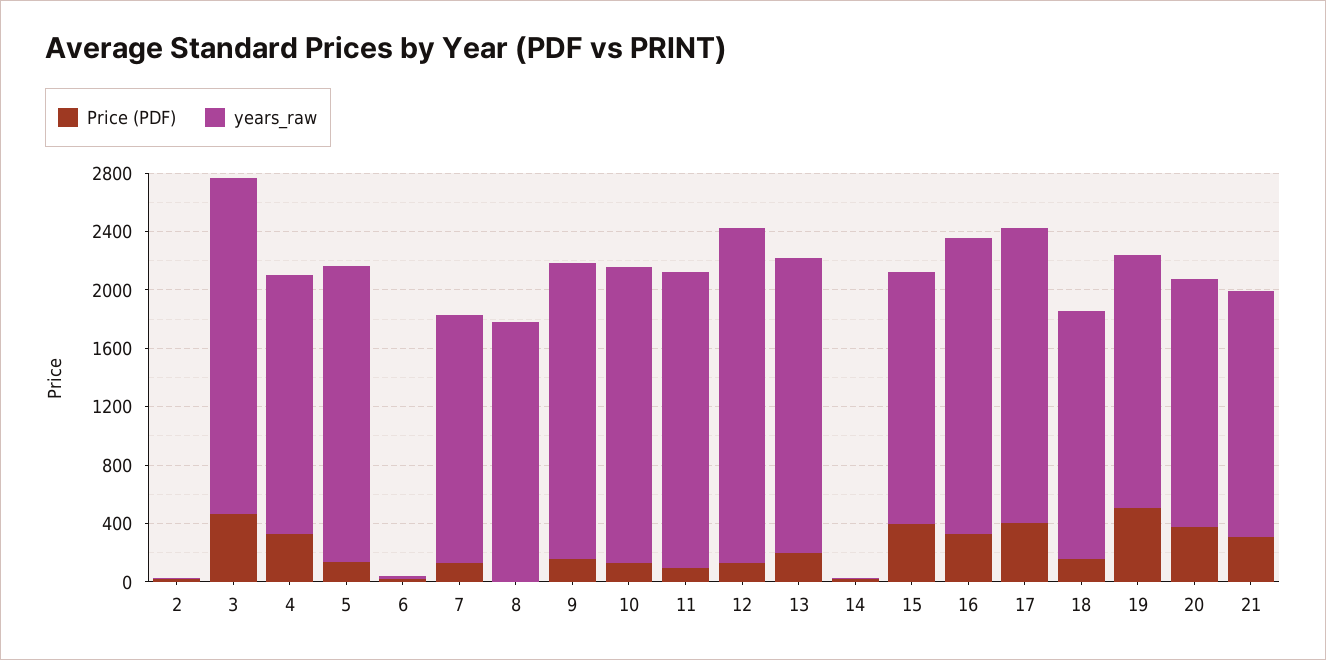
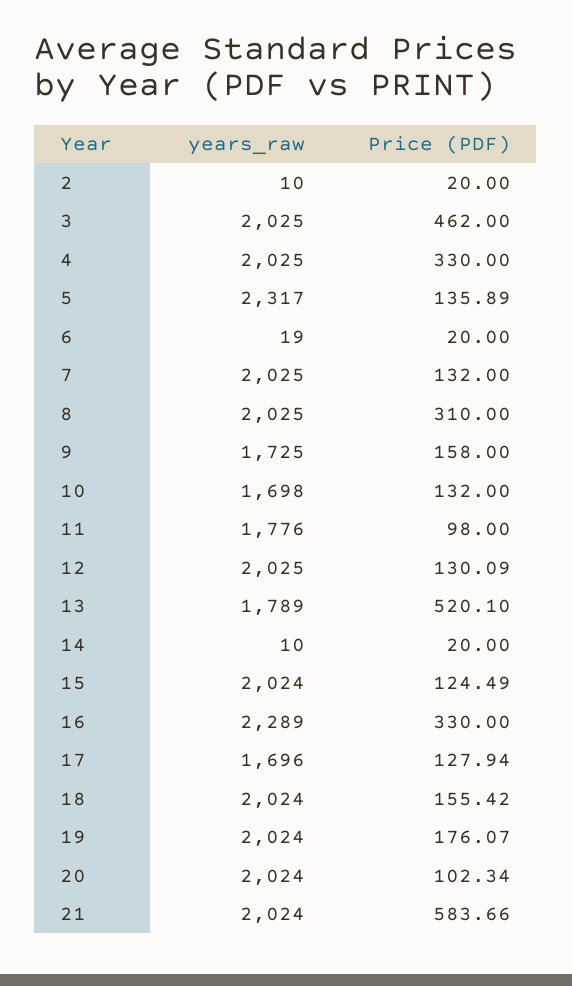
  {
    "Price (PDF)": {
      "2": 20,
      "3": 462,
      "4": 330,
      "5": 135.89,
      "6": 20,
      "7": 132,
-     "8": 0,
+     "8": 310,
      "9": 158,
      "10": 132,
      "11": 98,
      "12": 130.09,
-     "13": 200,
+     "13": 520.1,
      "14": 20,
-     "15": 400,
+     "15": 124.49,
      "16": 330,
-     "17": 400,
+     "17": 127.94,
      "18": 155.42,
-     "19": 500,
+     "19": 176.07,
-     "20": 400,
+     "20": 102.34,
-     "21": 300
+     "21": 583.66
    },
    "years_raw": {
      "2": 10,
-     "3": 2300,
+     "3": 2025,
-     "4": 1800,
+     "4": 2025,
-     "5": 2000,
+     "5": 2317,
      "6": 19,
-     "7": 1700,
+     "7": 2025,
-     "8": 1800,
+     "8": 2025,
-     "9": 2000,
+     "9": 1725,
-     "10": 2000,
+     "10": 1698,
-     "11": 2000,
+     "11": 1776,
-     "12": 2300,
+     "12": 2025,
-     "13": 2000,
+     "13": 1789,
      "14": 10,
-     "15": 1700,
+     "15": 2024,
-     "16": 2000,
+     "16": 2289,
-     "17": 2000,
+     "17": 1696,
-     "18": 1700,
+     "18": 2024,
-     "19": 1700,
+     "19": 2024,
-     "20": 1700,
+     "20": 2024,
-     "21": 1700
+     "21": 2024
    }
  }

